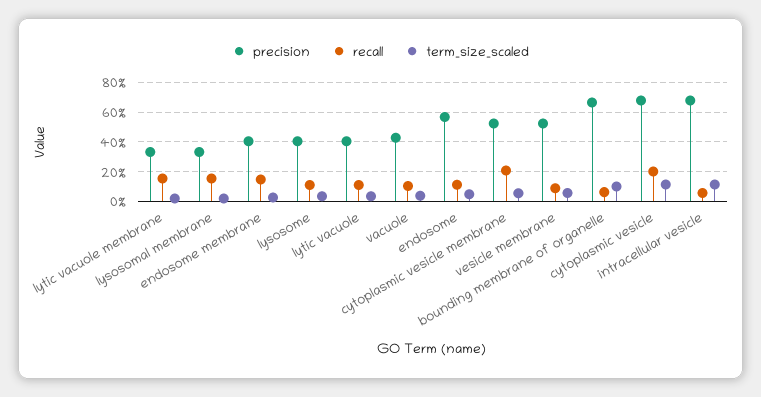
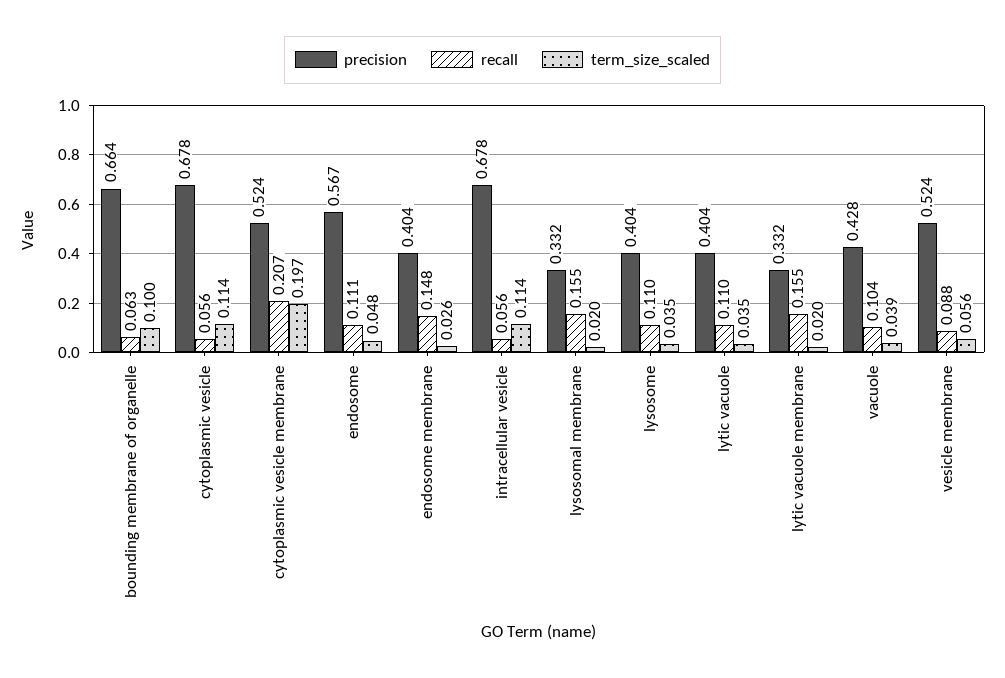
  {
    "precision": {
      "lytic vacuole membrane": 0.332,
      "lysosomal membrane": 0.332,
      "endosome membrane": 0.404,
      "lysosome": 0.404,
      "lytic vacuole": 0.404,
      "vacuole": 0.428,
      "endosome": 0.567,
      "cytoplasmic vesicle membrane": 0.524,
      "vesicle membrane": 0.524,
      "bounding membrane of organelle": 0.664,
      "cytoplasmic vesicle": 0.678,
      "intracellular vesicle": 0.678
    },
    "recall": {
      "lytic vacuole membrane": 0.155,
      "lysosomal membrane": 0.155,
      "endosome membrane": 0.148,
      "lysosome": 0.11,
      "lytic vacuole": 0.11,
      "vacuole": 0.104,
      "endosome": 0.111,
      "cytoplasmic vesicle membrane": 0.207,
      "vesicle membrane": 0.088,
      "bounding membrane of organelle": 0.063,
-     "cytoplasmic vesicle": 0.2,
+     "cytoplasmic vesicle": 0.056,
      "intracellular vesicle": 0.056
    },
    "term_size_scaled": {
      "lytic vacuole membrane": 0.02,
      "lysosomal membrane": 0.02,
      "endosome membrane": 0.026,
      "lysosome": 0.035,
      "lytic vacuole": 0.035,
      "vacuole": 0.039,
      "endosome": 0.048,
-     "cytoplasmic vesicle membrane": 0.05,
+     "cytoplasmic vesicle membrane": 0.197,
      "vesicle membrane": 0.056,
      "bounding membrane of organelle": 0.1,
      "cytoplasmic vesicle": 0.114,
      "intracellular vesicle": 0.114
    }
  }

